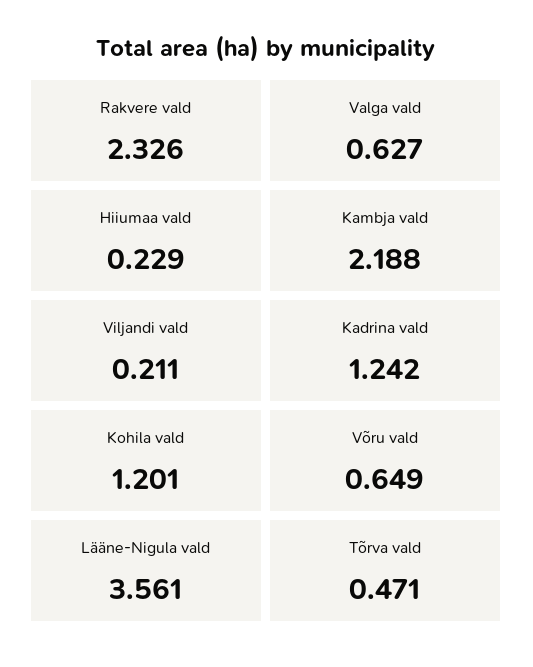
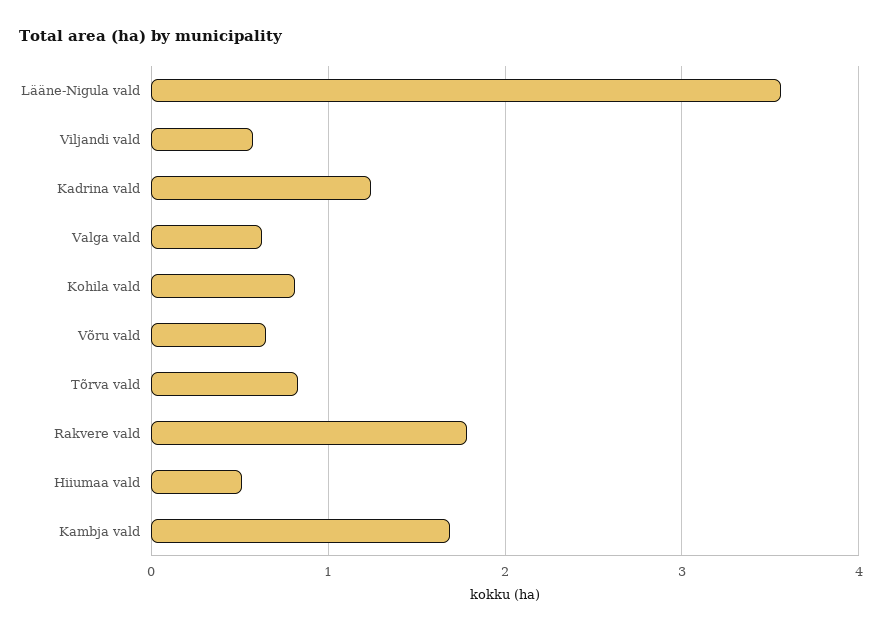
  {
-   "Rakvere vald": 2.326,
+   "Rakvere vald": 1.8,
    "Valga vald": 0.627,
-   "Hiiumaa vald": 0.229,
+   "Hiiumaa vald": 0.5,
-   "Kambja vald": 2.188,
+   "Kambja vald": 1.7,
-   "Viljandi vald": 0.211,
+   "Viljandi vald": 0.6,
    "Kadrina vald": 1.242,
-   "Kohila vald": 1.201,
+   "Kohila vald": 0.8,
    "Võru vald": 0.649,
    "Lääne-Nigula vald": 3.561,
-   "Tõrva vald": 0.471
+   "Tõrva vald": 0.8
  }

